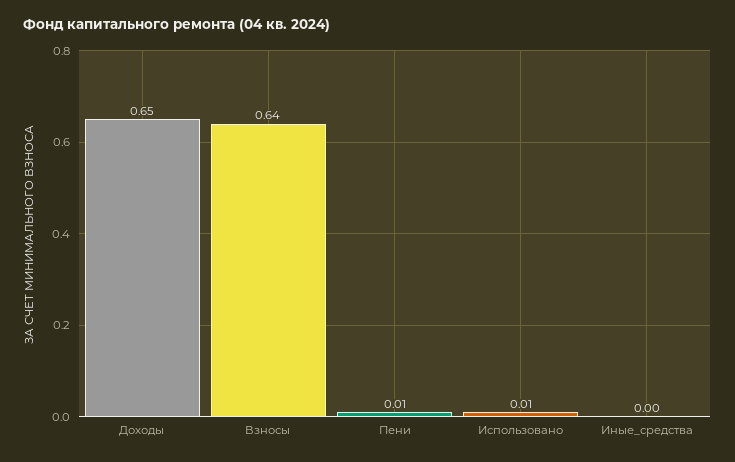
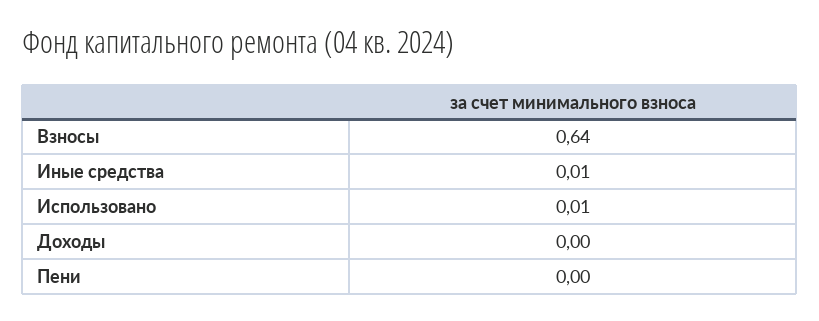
  {
-   "Доходы": 0.65,
+   "Доходы": 0,
    "Взносы": 0.64,
-   "Пени": 0.01,
+   "Пени": 0,
    "Использовано": 0.01,
-   "Иные_средства": 0
+   "Иные_средства": 0.01
  }

